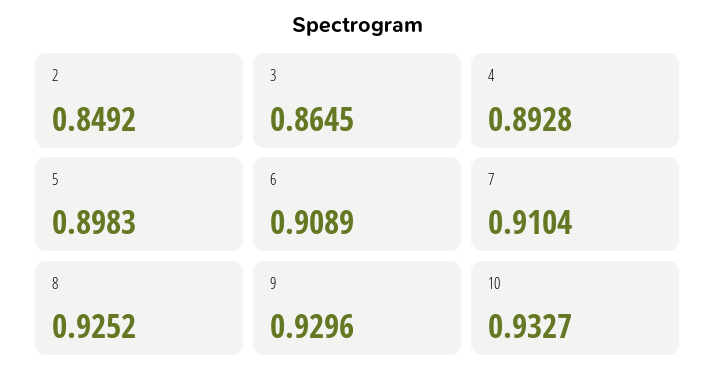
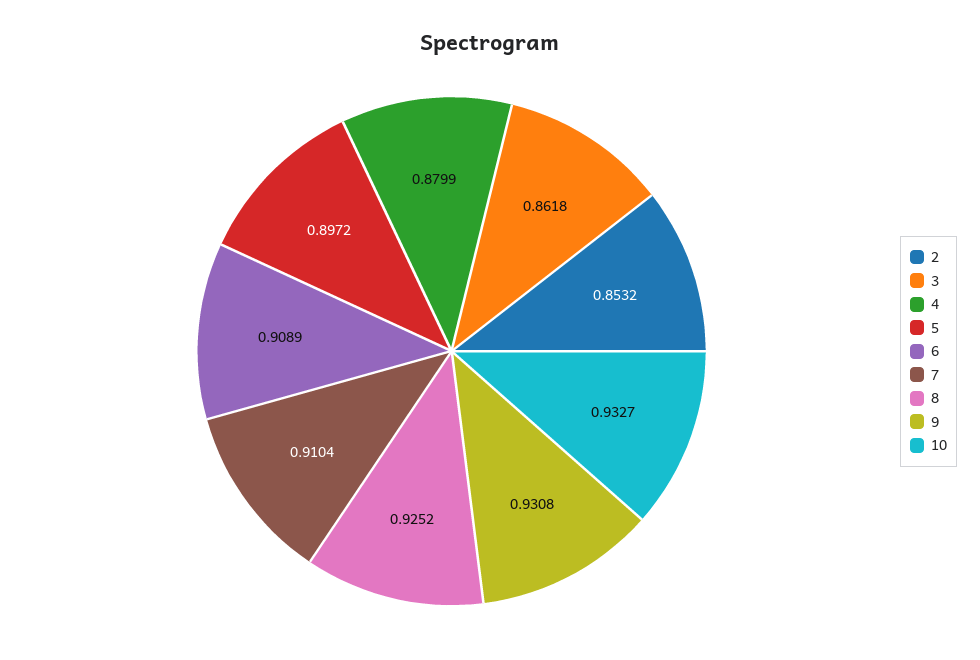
  {
-   "2": 0.8492,
+   "2": 0.8532,
-   "3": 0.8645,
+   "3": 0.8618,
-   "4": 0.8928,
+   "4": 0.8799,
-   "5": 0.8983,
+   "5": 0.8972,
    "6": 0.9089,
    "7": 0.9104,
    "8": 0.9252,
-   "9": 0.9296,
+   "9": 0.9308,
    "10": 0.9327
  }

